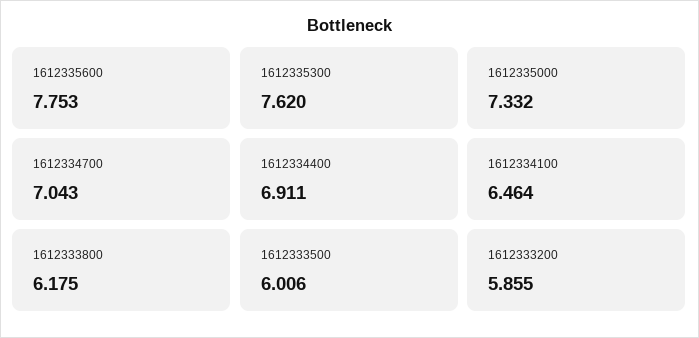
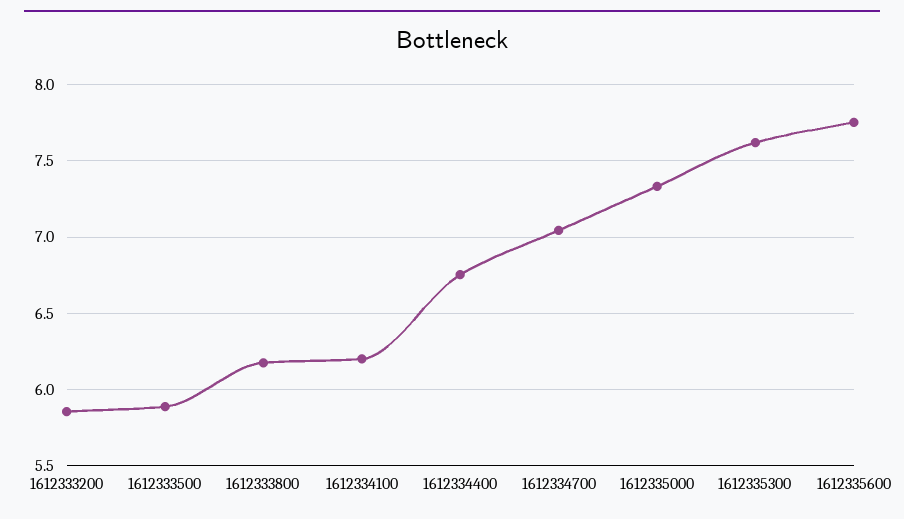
  {
    "1612335600": 7.753,
    "1612335300": 7.62,
    "1612335000": 7.332,
    "1612334700": 7.043,
-   "1612334400": 6.911,
+   "1612334400": 6.75,
-   "1612334100": 6.464,
+   "1612334100": 6.2,
    "1612333800": 6.175,
-   "1612333500": 6.006,
+   "1612333500": 5.9,
    "1612333200": 5.855
  }

